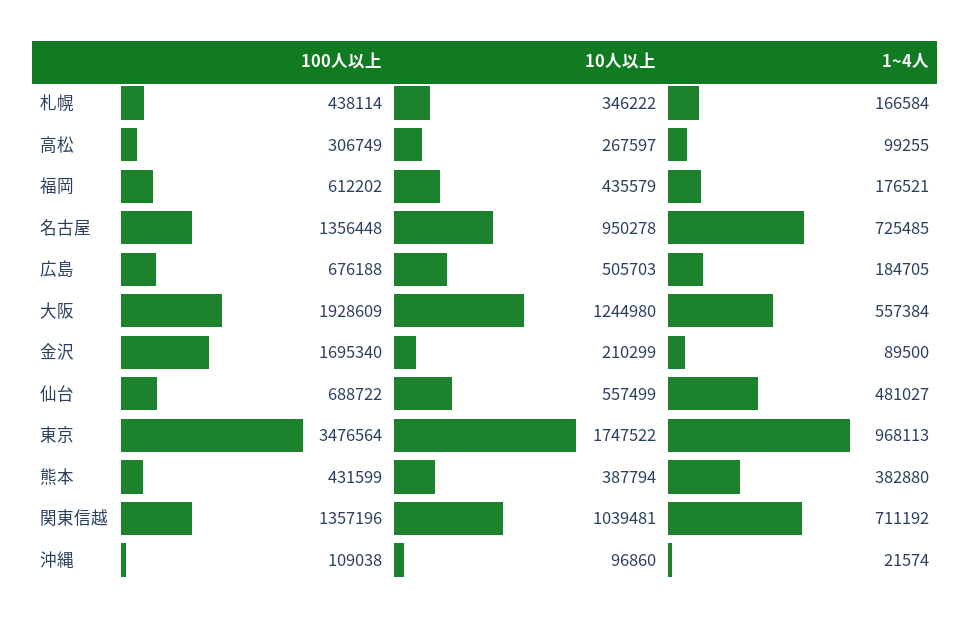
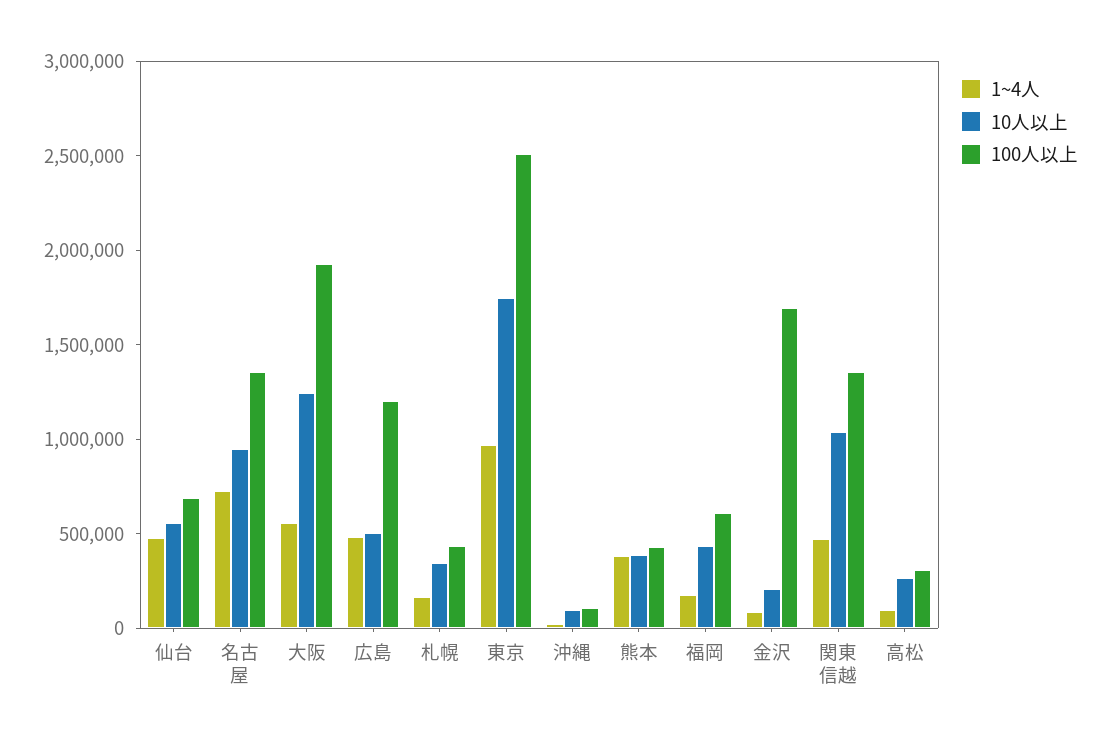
  {
    "100人以上": {
      "札幌": 438114,
      "高松": 306749,
      "福岡": 612202,
      "名古屋": 1356448,
-     "広島": 676188,
+     "広島": 1200000,
      "大阪": 1928609,
      "金沢": 1695340,
      "仙台": 688722,
-     "東京": 3476564,
+     "東京": 2500000,
      "熊本": 431599,
      "関東信越": 1357196,
      "沖縄": 109038
    },
    "10人以上": {
      "札幌": 346222,
      "高松": 267597,
      "福岡": 435579,
      "名古屋": 950278,
      "広島": 505703,
      "大阪": 1244980,
      "金沢": 210299,
      "仙台": 557499,
      "東京": 1747522,
      "熊本": 387794,
      "関東信越": 1039481,
      "沖縄": 96860
    },
    "1~4人": {
      "札幌": 166584,
      "高松": 99255,
      "福岡": 176521,
      "名古屋": 725485,
-     "広島": 184705,
+     "広島": 500000,
      "大阪": 557384,
      "金沢": 89500,
      "仙台": 481027,
      "東京": 968113,
      "熊本": 382880,
-     "関東信越": 711192,
+     "関東信越": 500000,
      "沖縄": 21574
    }
  }

